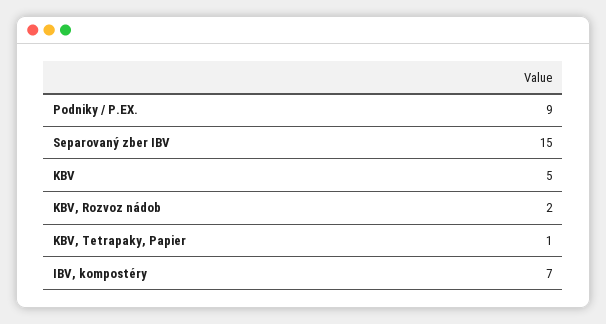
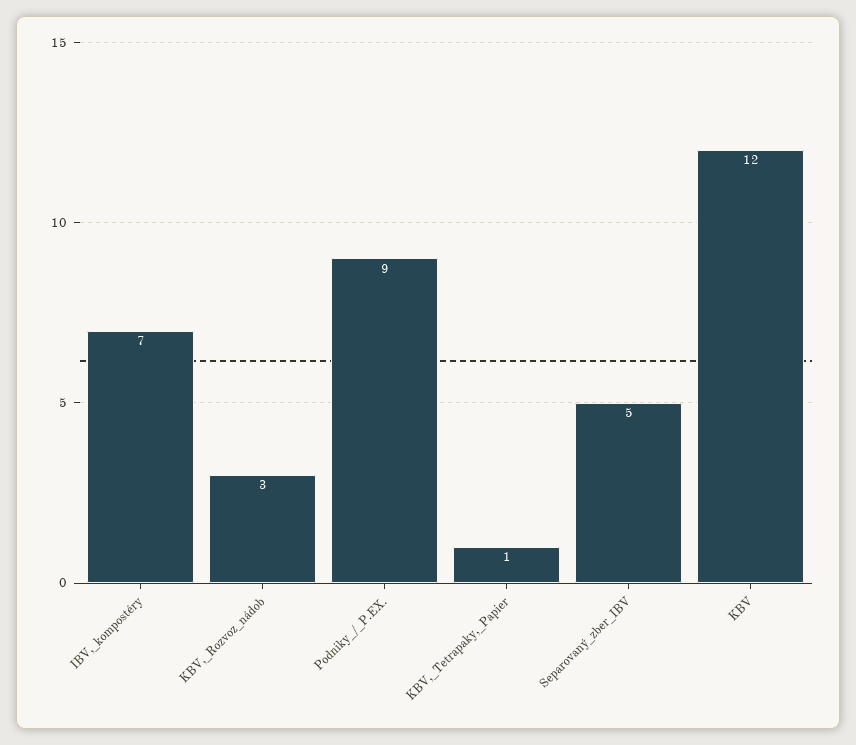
  {
    "Podniky / P.EX.": 9,
-   "Separovaný zber IBV": 15,
+   "Separovaný zber IBV": 5,
-   "KBV": 5,
+   "KBV": 12,
-   "KBV, Rozvoz nádob": 2,
+   "KBV, Rozvoz nádob": 3,
    "KBV, Tetrapaky, Papier": 1,
    "IBV, kompostéry": 7
  }

